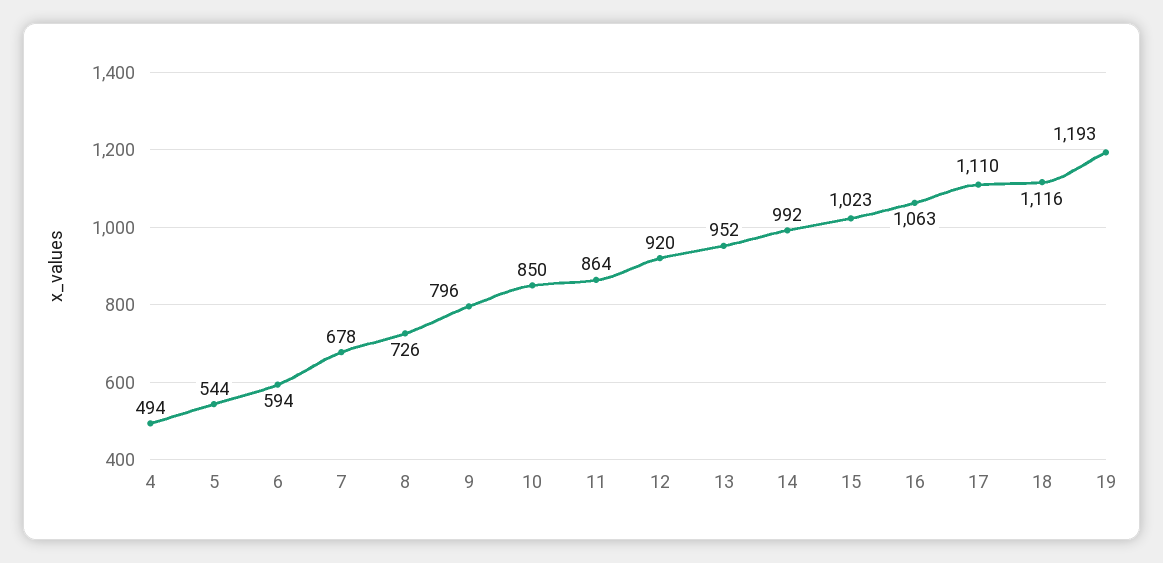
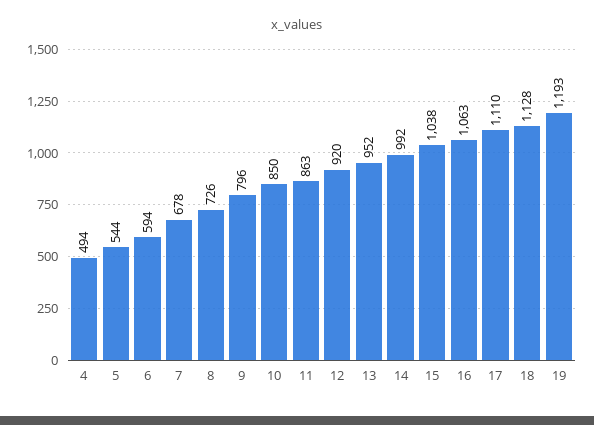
  {
    "4": 494,
    "5": 544,
    "6": 594,
    "7": 678,
    "8": 726,
    "9": 796,
    "10": 850,
-   "11": 864,
+   "11": 863,
    "12": 920,
    "13": 952,
    "14": 992,
-   "15": 1023,
+   "15": 1038,
    "16": 1063,
    "17": 1110,
-   "18": 1116,
+   "18": 1128,
    "19": 1193
  }

